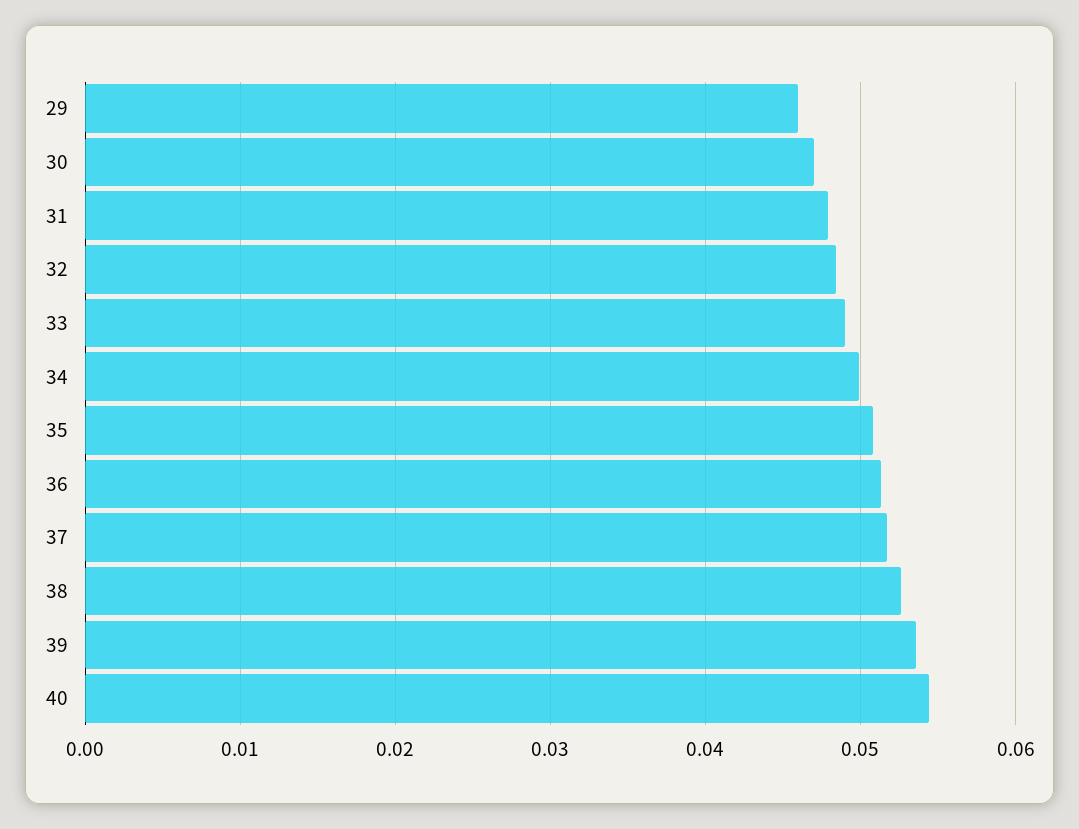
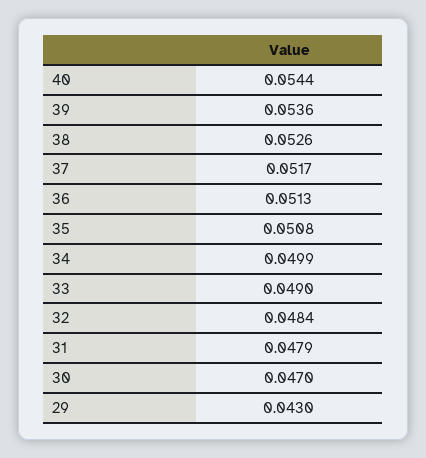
  {
-   "29": 0.046,
+   "29": 0.043,
    "30": 0.047,
    "31": 0.0479,
    "32": 0.0484,
    "33": 0.049,
    "34": 0.0499,
    "35": 0.0508,
    "36": 0.0513,
    "37": 0.0517,
    "38": 0.0526,
    "39": 0.0536,
    "40": 0.0544
  }

